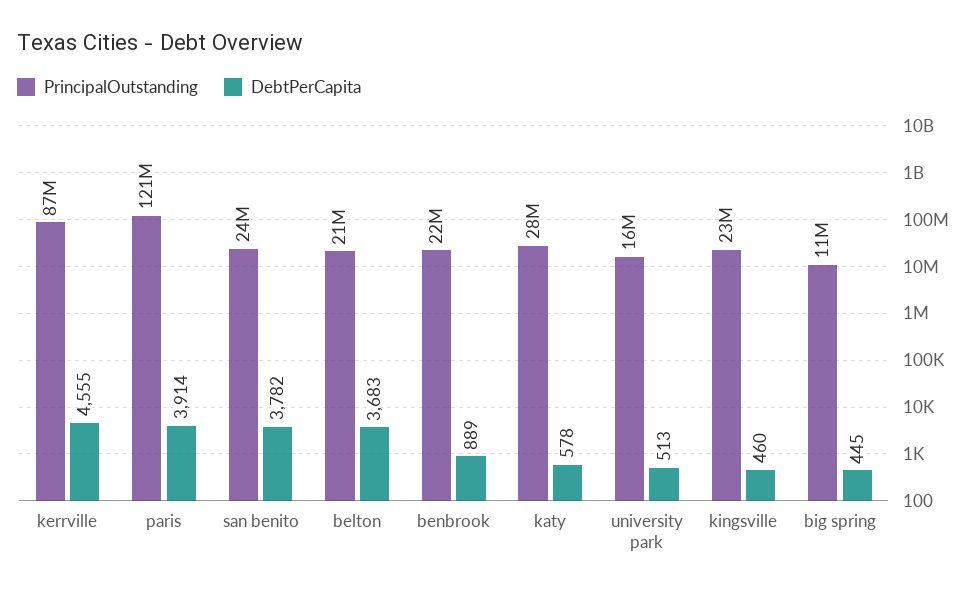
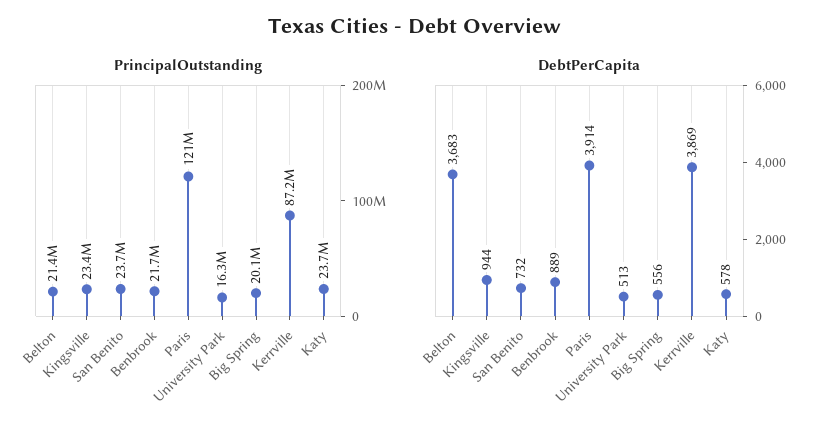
  {
    "PrincipalOutstanding": {
      "kerrville": 87200000,
      "paris": 121000000,
      "san benito": 23700000,
      "belton": 21400000,
      "benbrook": 21700000,
-     "katy": 28000000,
+     "katy": 23700000,
      "university park": 16300000,
      "kingsville": 23400000,
-     "big spring": 11000000
+     "big spring": 20100000
    },
    "DebtPerCapita": {
-     "kerrville": 4555,
+     "kerrville": 3869,
      "paris": 3914,
-     "san benito": 3782,
+     "san benito": 732,
      "belton": 3683,
      "benbrook": 889,
      "katy": 578,
      "university park": 513,
-     "kingsville": 460,
+     "kingsville": 944,
-     "big spring": 445
+     "big spring": 556
    }
  }

